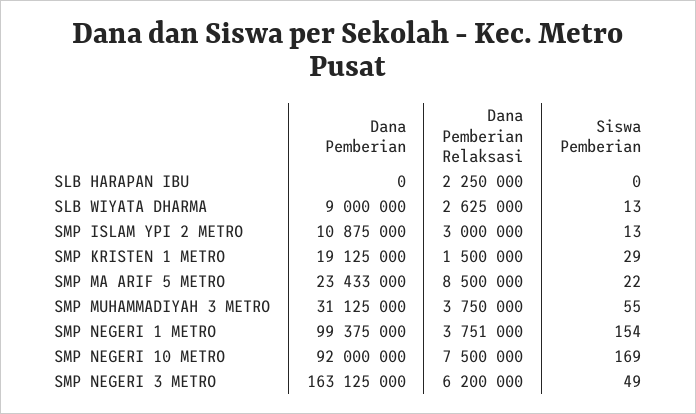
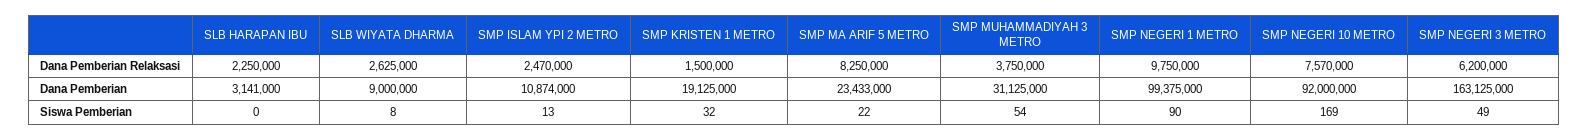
  {
    "Dana Pemberian": {
-     "SLB HARAPAN IBU": 0,
+     "SLB HARAPAN IBU": 3141000,
      "SLB WIYATA DHARMA": 9000000,
-     "SMP ISLAM YPI 2 METRO": 10875000,
+     "SMP ISLAM YPI 2 METRO": 10874000,
      "SMP KRISTEN 1 METRO": 19125000,
      "SMP MA ARIF 5 METRO": 23433000,
      "SMP MUHAMMADIYAH 3 METRO": 31125000,
      "SMP NEGERI 1 METRO": 99375000,
      "SMP NEGERI 10 METRO": 92000000,
      "SMP NEGERI 3 METRO": 163125000
    },
    "Dana Pemberian Relaksasi": {
      "SLB HARAPAN IBU": 2250000,
      "SLB WIYATA DHARMA": 2625000,
-     "SMP ISLAM YPI 2 METRO": 3000000,
+     "SMP ISLAM YPI 2 METRO": 2470000,
      "SMP KRISTEN 1 METRO": 1500000,
-     "SMP MA ARIF 5 METRO": 8500000,
+     "SMP MA ARIF 5 METRO": 8250000,
      "SMP MUHAMMADIYAH 3 METRO": 3750000,
-     "SMP NEGERI 1 METRO": 3751000,
+     "SMP NEGERI 1 METRO": 9750000,
-     "SMP NEGERI 10 METRO": 7500000,
+     "SMP NEGERI 10 METRO": 7570000,
      "SMP NEGERI 3 METRO": 6200000
    },
    "Siswa Pemberian": {
      "SLB HARAPAN IBU": 0,
-     "SLB WIYATA DHARMA": 13,
+     "SLB WIYATA DHARMA": 8,
      "SMP ISLAM YPI 2 METRO": 13,
-     "SMP KRISTEN 1 METRO": 29,
+     "SMP KRISTEN 1 METRO": 32,
      "SMP MA ARIF 5 METRO": 22,
-     "SMP MUHAMMADIYAH 3 METRO": 55,
+     "SMP MUHAMMADIYAH 3 METRO": 54,
-     "SMP NEGERI 1 METRO": 154,
+     "SMP NEGERI 1 METRO": 90,
      "SMP NEGERI 10 METRO": 169,
      "SMP NEGERI 3 METRO": 49
    }
  }

